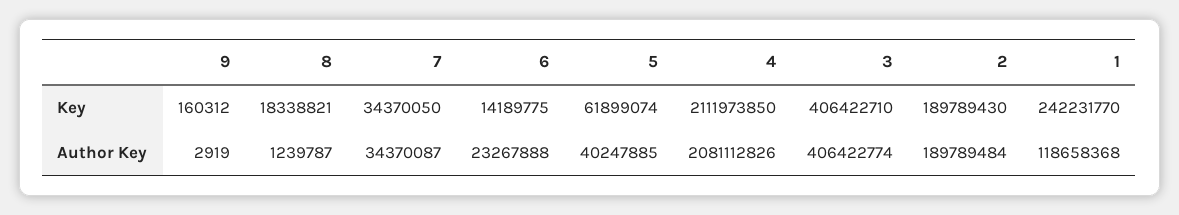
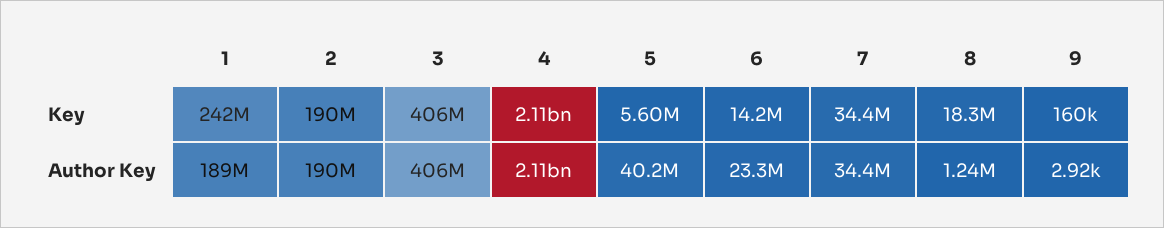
  {
    "9": {
      "Key": 160312,
      "Author Key": 2919
    },
    "8": {
      "Key": 18338821,
      "Author Key": 1239787
    },
    "7": {
      "Key": 34370050,
      "Author Key": 34370087
    },
    "6": {
      "Key": 14189775,
      "Author Key": 23267888
    },
    "5": {
-     "Key": 61899074,
+     "Key": 5600000,
      "Author Key": 40247885
    },
    "4": {
      "Key": 2111973850,
-     "Author Key": 2081112826
+     "Author Key": 2110000000
    },
    "3": {
      "Key": 406422710,
      "Author Key": 406422774
    },
    "2": {
      "Key": 189789430,
      "Author Key": 189789484
    },
    "1": {
      "Key": 242231770,
-     "Author Key": 118658368
+     "Author Key": 189000000
    }
  }

